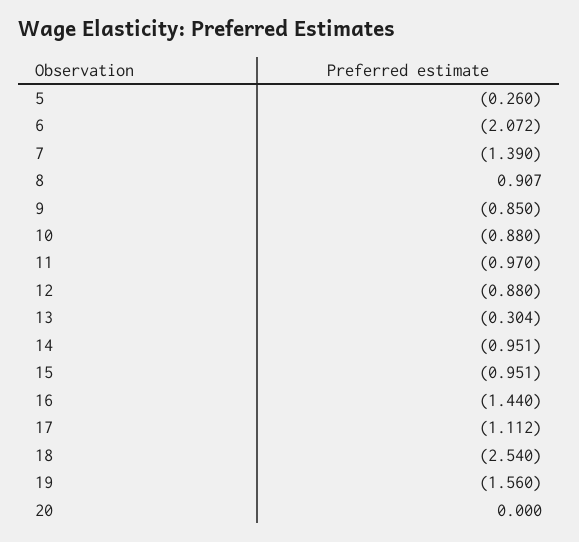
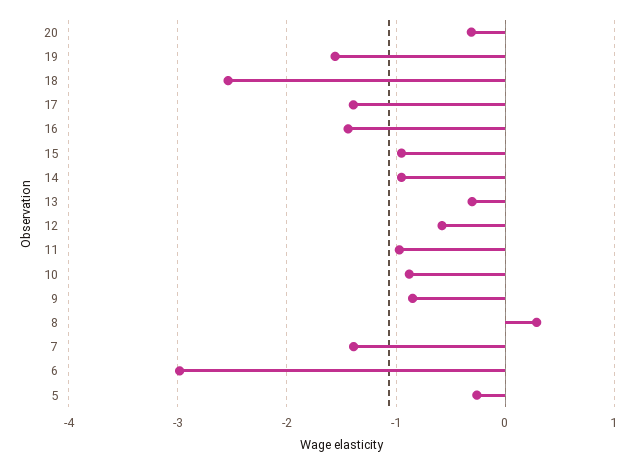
  {
    "5": -0.26,
-   "6": -2.072,
+   "6": -3,
    "7": -1.39,
-   "8": 0.907,
+   "8": 0.3,
    "9": -0.85,
    "10": -0.88,
    "11": -0.97,
-   "12": -0.88,
+   "12": -0.6,
    "13": -0.304,
    "14": -0.951,
    "15": -0.951,
    "16": -1.44,
-   "17": -1.112,
+   "17": -1.4,
    "18": -2.54,
    "19": -1.56,
-   "20": 0
+   "20": -0.3
  }

